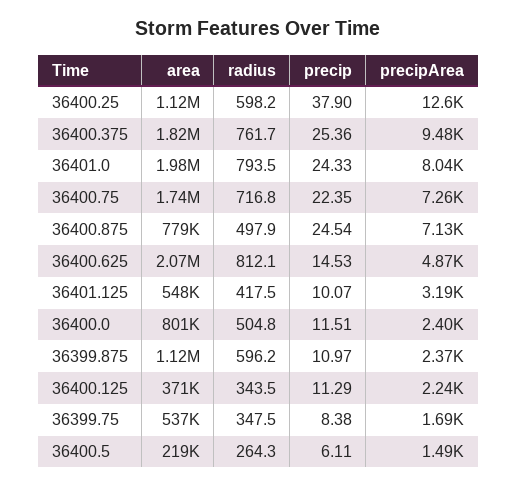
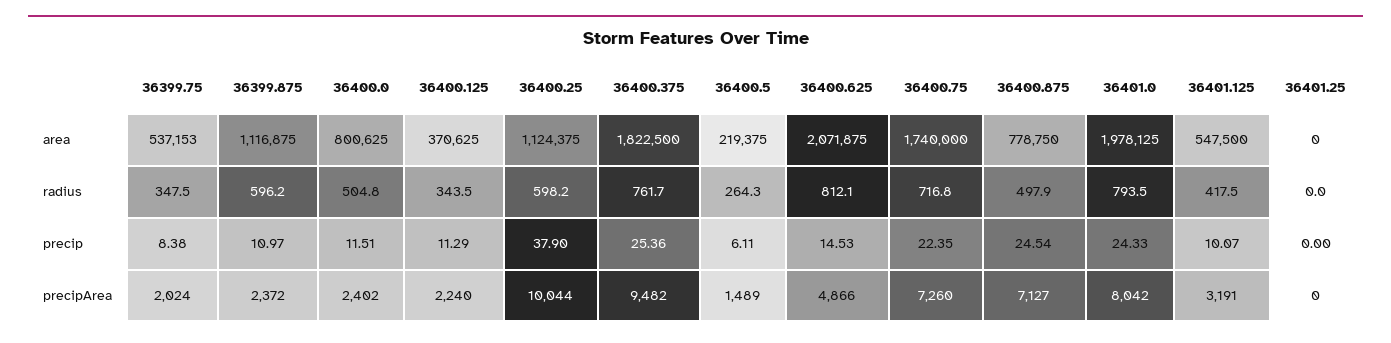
  {
    "area": {
      "36400.25": 1124375,
      "36400.375": 1822500,
      "36401.0": 1978125,
      "36400.75": 1740000,
      "36400.875": 778750,
      "36400.625": 2071875,
      "36401.125": 547500,
      "36400.0": 800625,
      "36399.875": 1116875,
      "36400.125": 370625,
      "36399.75": 537153,
-     "36400.5": 219375
+     "36400.5": 219375,
+     "36401.25": 0
    },
    "radius": {
      "36400.25": 598.2,
      "36400.375": 761.7,
      "36401.0": 793.5,
      "36400.75": 716.8,
      "36400.875": 497.9,
      "36400.625": 812.1,
      "36401.125": 417.5,
      "36400.0": 504.8,
      "36399.875": 596.2,
      "36400.125": 343.5,
      "36399.75": 347.5,
-     "36400.5": 264.3
+     "36400.5": 264.3,
+     "36401.25": 0
    },
    "precip": {
      "36400.25": 37.9,
      "36400.375": 25.36,
      "36401.0": 24.33,
      "36400.75": 22.35,
      "36400.875": 24.54,
      "36400.625": 14.53,
      "36401.125": 10.07,
      "36400.0": 11.51,
      "36399.875": 10.97,
      "36400.125": 11.29,
      "36399.75": 8.38,
-     "36400.5": 6.11
+     "36400.5": 6.11,
+     "36401.25": 0
    },
    "precipArea": {
-     "36400.25": 12600,
+     "36400.25": 10044,
      "36400.375": 9482,
      "36401.0": 8042,
      "36400.75": 7260,
      "36400.875": 7127,
      "36400.625": 4866,
      "36401.125": 3191,
      "36400.0": 2402,
      "36399.875": 2372,
      "36400.125": 2240,
-     "36399.75": 1690,
+     "36399.75": 2024,
-     "36400.5": 1489
+     "36400.5": 1489,
+     "36401.25": 0
    }
  }

